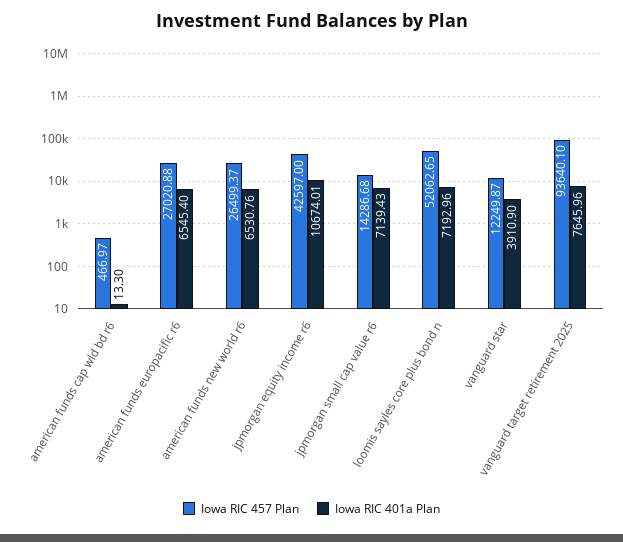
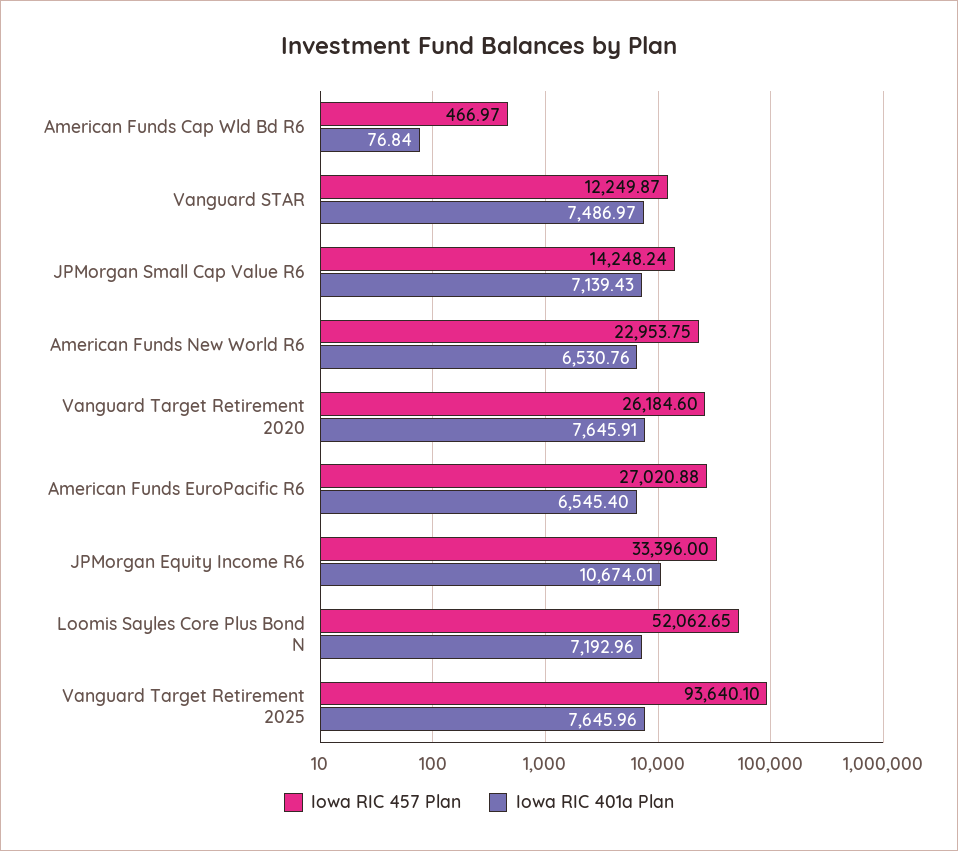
  {
    "Iowa RIC 457 Plan": {
      "american funds cap wld bd r6": 466.97,
      "american funds europacific r6": 27020.88,
-     "american funds new world r6": 26499.37,
+     "american funds new world r6": 22953.75,
-     "jpmorgan equity income r6": 42597,
+     "jpmorgan equity income r6": 33396,
-     "jpmorgan small cap value r6": 14286.68,
+     "jpmorgan small cap value r6": 14248.24,
      "loomis sayles core plus bond n": 52062.65,
      "vanguard star": 12249.87,
-     "vanguard target retirement 2025": 93640.1
+     "vanguard target retirement 2025": 93640.1,
+     "Vanguard Target Retirement 2020": 26184.6
    },
    "Iowa RIC 401a Plan": {
-     "american funds cap wld bd r6": 13.3,
+     "american funds cap wld bd r6": 76.84,
      "american funds europacific r6": 6545.4,
      "american funds new world r6": 6530.76,
      "jpmorgan equity income r6": 10674.01,
      "jpmorgan small cap value r6": 7139.43,
      "loomis sayles core plus bond n": 7192.96,
-     "vanguard star": 3910.9,
+     "vanguard star": 7486.97,
-     "vanguard target retirement 2025": 7645.96
+     "vanguard target retirement 2025": 7645.96,
+     "Vanguard Target Retirement 2020": 7645.91
    }
  }

